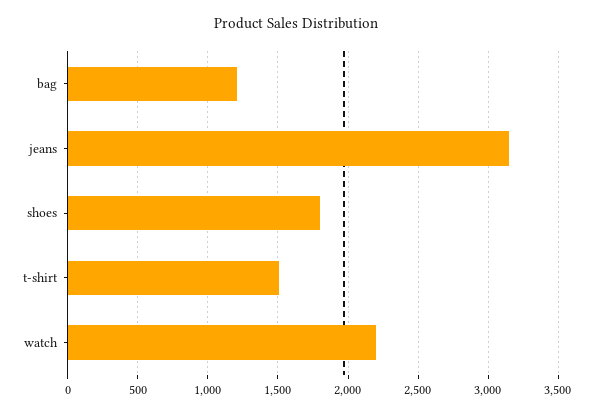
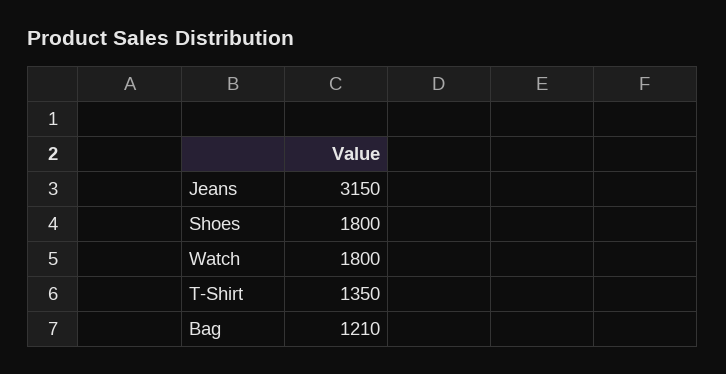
  {
    "bag": 1210,
    "jeans": 3150,
    "shoes": 1800,
-   "t-shirt": 1500,
+   "t-shirt": 1350,
-   "watch": 2200
+   "watch": 1800
  }

